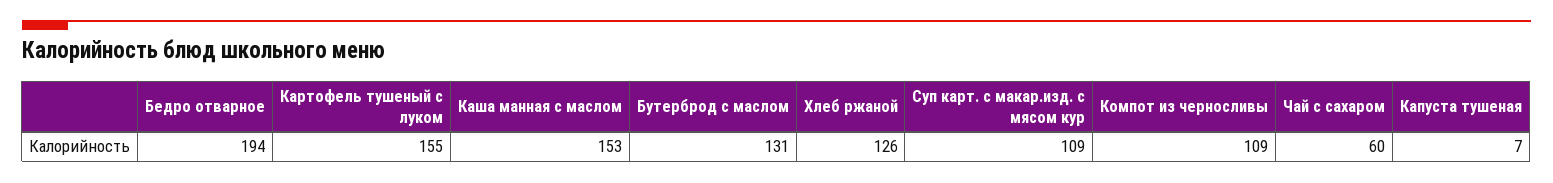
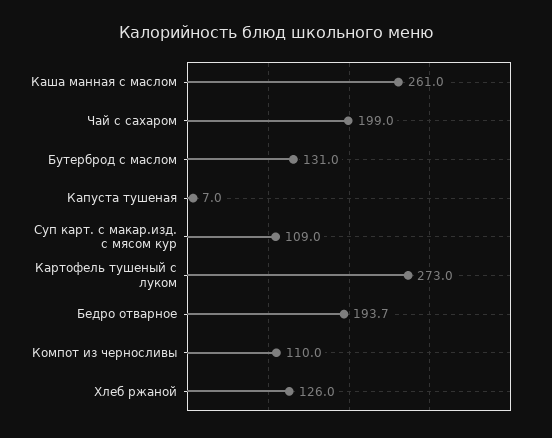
  {
-   "Бедро отварное": 194,
+   "Бедро отварное": 193.7,
-   "Картофель тушеный с луком": 155,
+   "Картофель тушеный с луком": 273,
-   "Каша манная с маслом": 153,
+   "Каша манная с маслом": 261,
    "Бутерброд с маслом": 131,
    "Хлеб ржаной": 126,
    "Суп карт. с макар.изд. с мясом кур": 109,
-   "Компот из черносливы": 109,
+   "Компот из черносливы": 110,
-   "Чай с сахаром": 60,
+   "Чай с сахаром": 199,
    "Капуста тушеная": 7
  }

